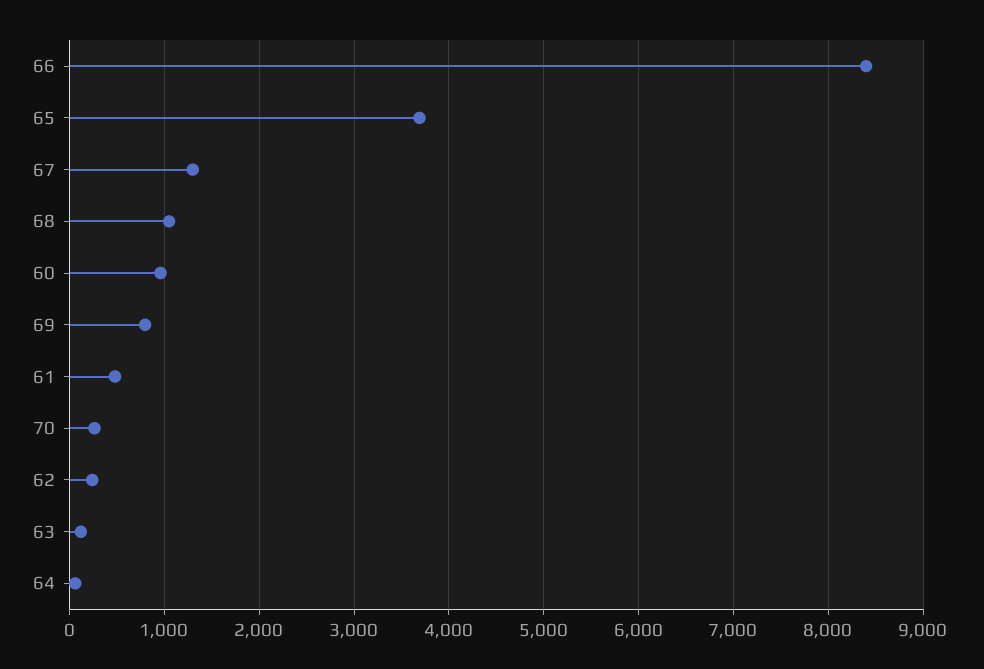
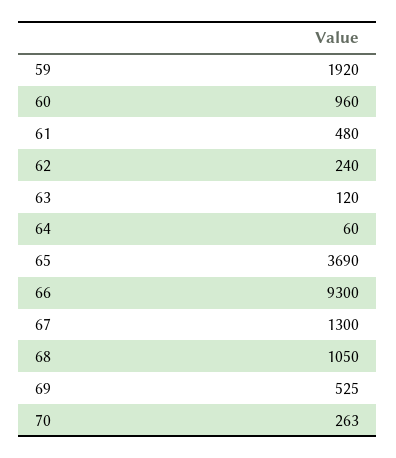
  {
-   "66": 8400,
+   "66": 9300,
    "65": 3690,
    "67": 1300,
    "68": 1050,
    "60": 960,
-   "69": 800,
+   "69": 525,
    "61": 480,
    "70": 263,
    "62": 240,
    "63": 120,
-   "64": 60
+   "64": 60,
+   "59": 1920
  }

